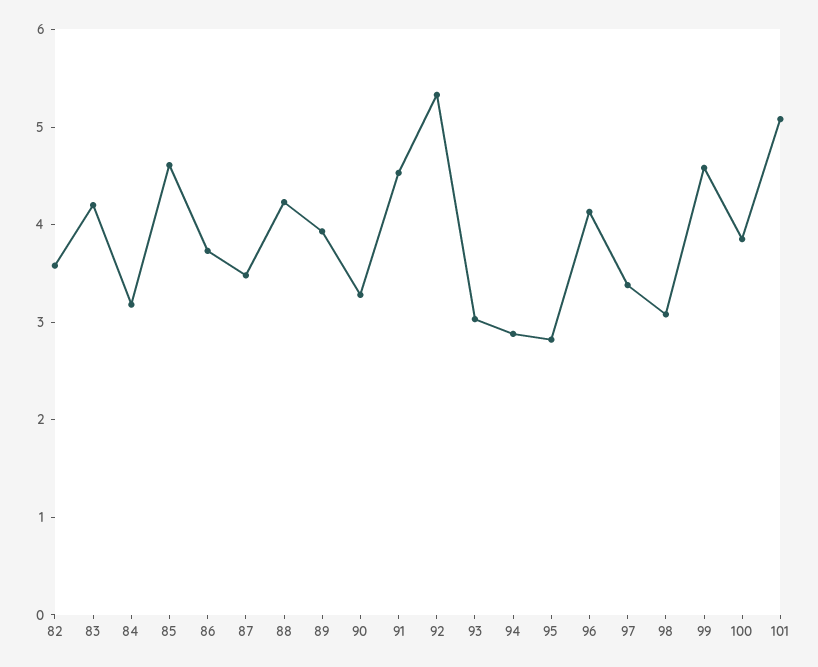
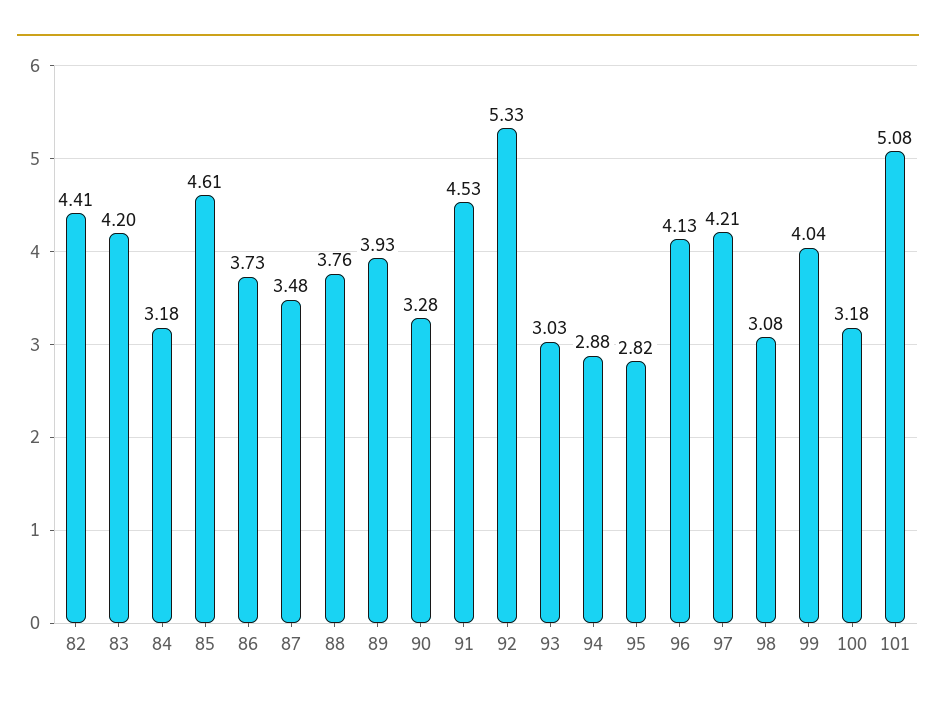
  {
-   "82": 3.6,
+   "82": 4.41,
    "83": 4.2,
    "84": 3.18,
    "85": 4.61,
    "86": 3.73,
    "87": 3.48,
-   "88": 4.2,
+   "88": 3.76,
    "89": 3.93,
    "90": 3.28,
    "91": 4.53,
    "92": 5.33,
    "93": 3.03,
    "94": 2.88,
    "95": 2.82,
    "96": 4.13,
-   "97": 3.4,
+   "97": 4.21,
    "98": 3.08,
-   "99": 4.6,
+   "99": 4.04,
-   "100": 3.8,
+   "100": 3.18,
    "101": 5.08
  }

